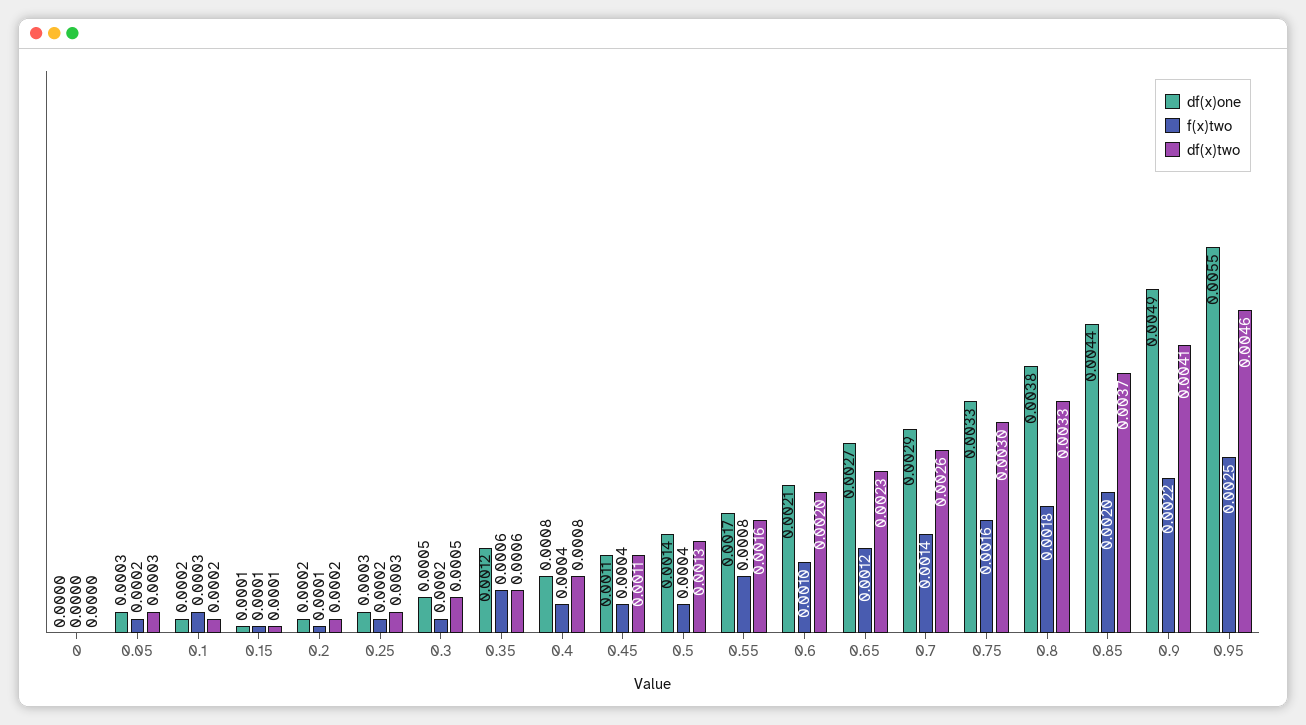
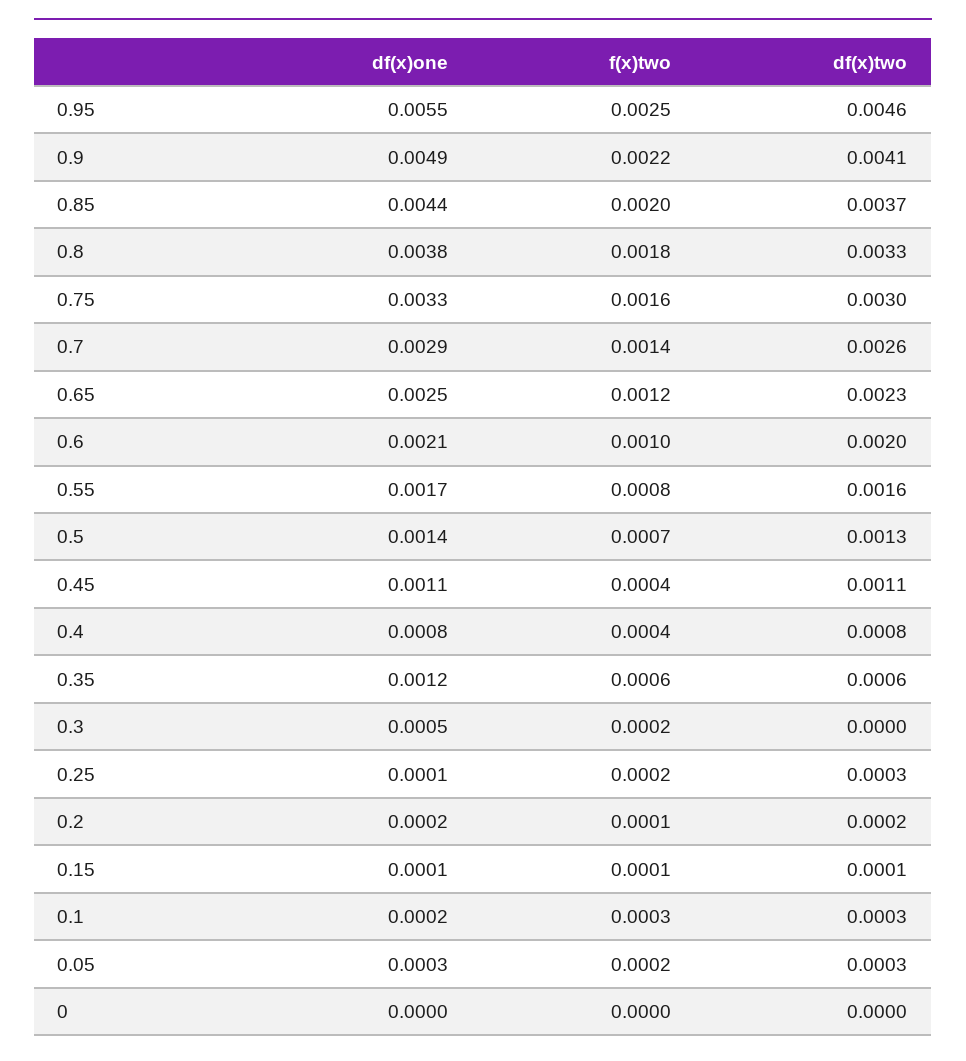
  {
    "df(x)one": {
      "0": 0,
      "0.05": 0.0003,
      "0.1": 0.0002,
      "0.15": 0.0001,
      "0.2": 0.0002,
-     "0.25": 0.0003,
+     "0.25": 0.0001,
      "0.3": 0.0005,
      "0.35": 0.0012,
      "0.4": 0.0008,
      "0.45": 0.0011,
      "0.5": 0.0014,
      "0.55": 0.0017,
      "0.6": 0.0021,
-     "0.65": 0.0027,
+     "0.65": 0.0025,
      "0.7": 0.0029,
      "0.75": 0.0033,
      "0.8": 0.0038,
      "0.85": 0.0044,
      "0.9": 0.0049,
      "0.95": 0.0055
    },
    "f(x)two": {
      "0": 0,
      "0.05": 0.0002,
      "0.1": 0.0003,
      "0.15": 0.0001,
      "0.2": 0.0001,
      "0.25": 0.0002,
      "0.3": 0.0002,
      "0.35": 0.0006,
      "0.4": 0.0004,
      "0.45": 0.0004,
-     "0.5": 0.0004,
+     "0.5": 0.0007,
      "0.55": 0.0008,
      "0.6": 0.001,
      "0.65": 0.0012,
      "0.7": 0.0014,
      "0.75": 0.0016,
      "0.8": 0.0018,
      "0.85": 0.002,
      "0.9": 0.0022,
      "0.95": 0.0025
    },
    "df(x)two": {
      "0": 0,
      "0.05": 0.0003,
-     "0.1": 0.0002,
+     "0.1": 0.0003,
      "0.15": 0.0001,
      "0.2": 0.0002,
      "0.25": 0.0003,
-     "0.3": 0.0005,
+     "0.3": 0,
      "0.35": 0.0006,
      "0.4": 0.0008,
      "0.45": 0.0011,
      "0.5": 0.0013,
      "0.55": 0.0016,
      "0.6": 0.002,
      "0.65": 0.0023,
      "0.7": 0.0026,
      "0.75": 0.003,
      "0.8": 0.0033,
      "0.85": 0.0037,
      "0.9": 0.0041,
      "0.95": 0.0046
    }
  }

